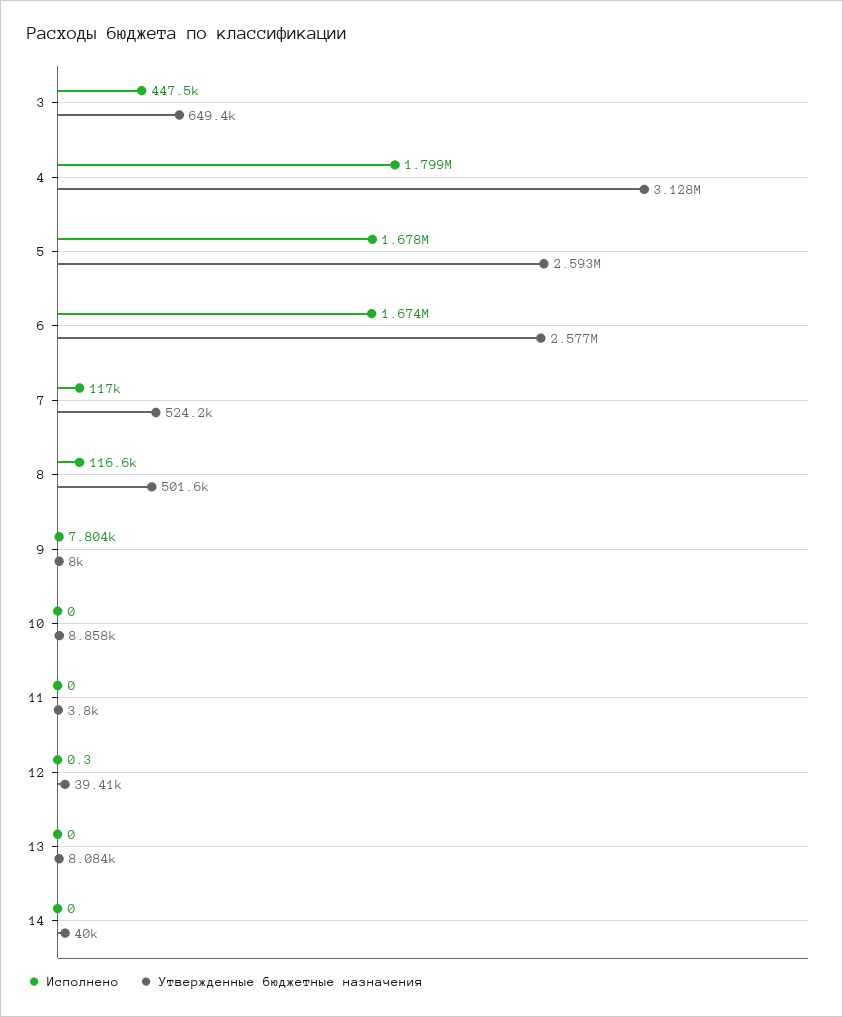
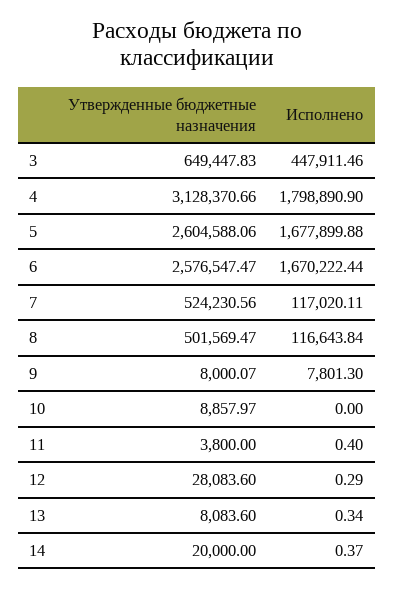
  {
    "Исполнено": {
-     "3": 447500,
+     "3": 447911.46,
      "4": 1798890.9,
      "5": 1677899.88,
-     "6": 1674000,
+     "6": 1670222.44,
      "7": 117020.11,
      "8": 116643.84,
-     "9": 7804,
+     "9": 7801.3,
      "10": 0,
-     "11": 0,
+     "11": 0.4,
      "12": 0.29,
-     "13": 0,
+     "13": 0.34,
-     "14": 0
+     "14": 0.37
    },
    "Утвержденные бюджетные назначения": {
      "3": 649447.83,
      "4": 3128370.66,
-     "5": 2593000,
+     "5": 2604588.06,
      "6": 2576547.47,
      "7": 524230.56,
      "8": 501569.47,
      "9": 8000.07,
      "10": 8857.97,
      "11": 3800,
-     "12": 39410,
+     "12": 28083.6,
      "13": 8083.6,
-     "14": 40000
+     "14": 20000
    }
  }

